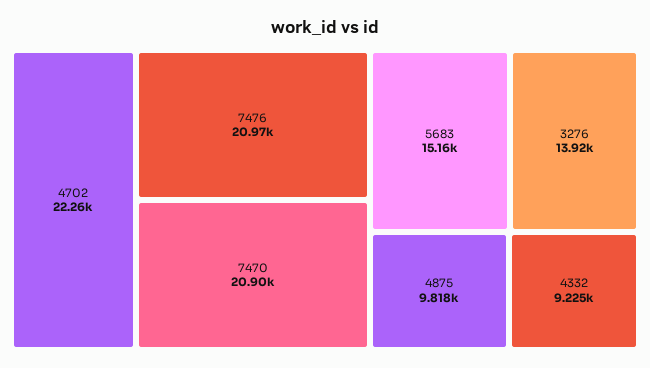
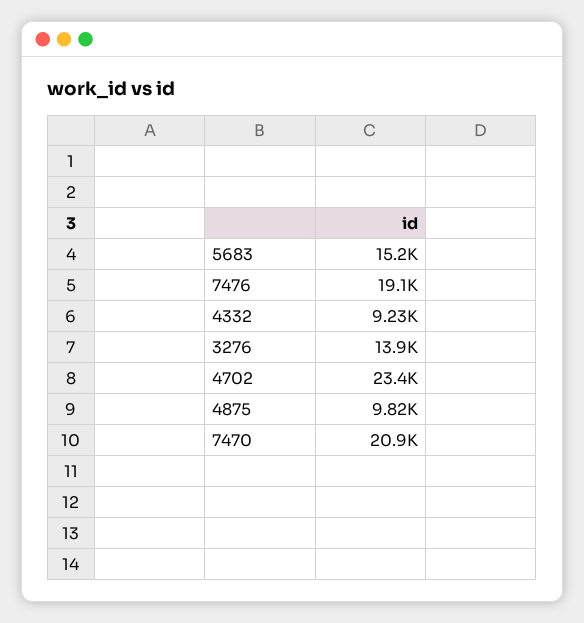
  {
-   "4702": 22260,
+   "4702": 23400,
-   "7476": 20970,
+   "7476": 19100,
    "7470": 20900,
    "5683": 15160,
    "3276": 13920,
    "4875": 9818,
    "4332": 9225
  }

